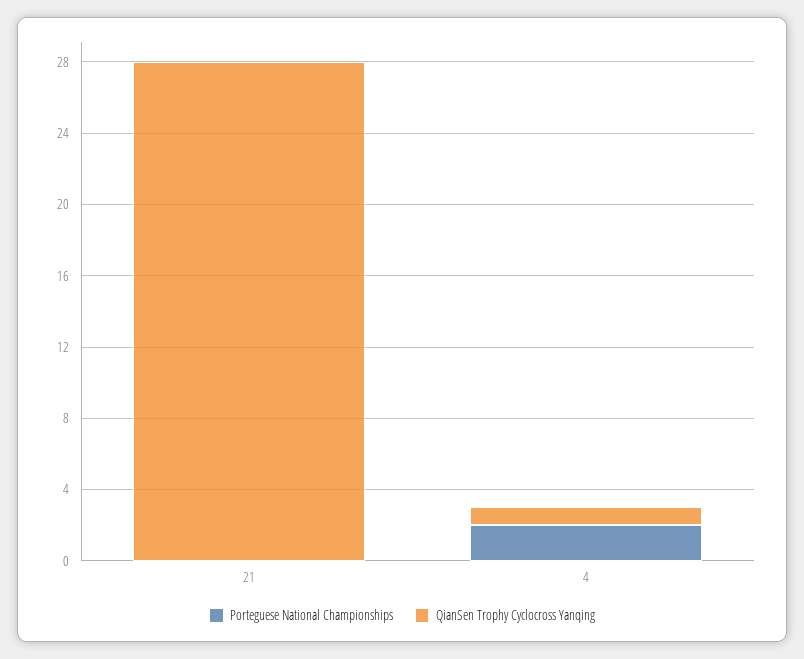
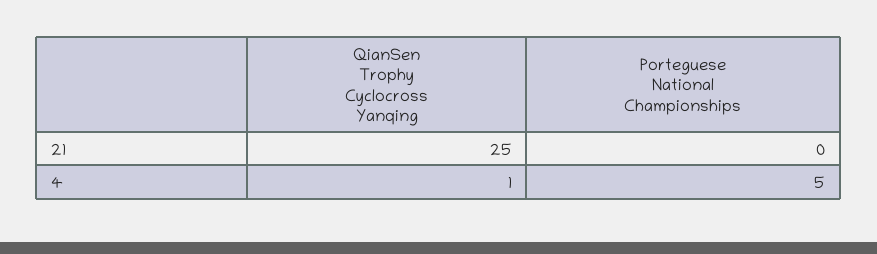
  {
    "Porteguese National Championships": {
      "21": 0,
-     "4": 2
+     "4": 5
    },
    "QianSen Trophy Cyclocross Yanqing": {
-     "21": 28,
+     "21": 25,
      "4": 1
    }
  }

